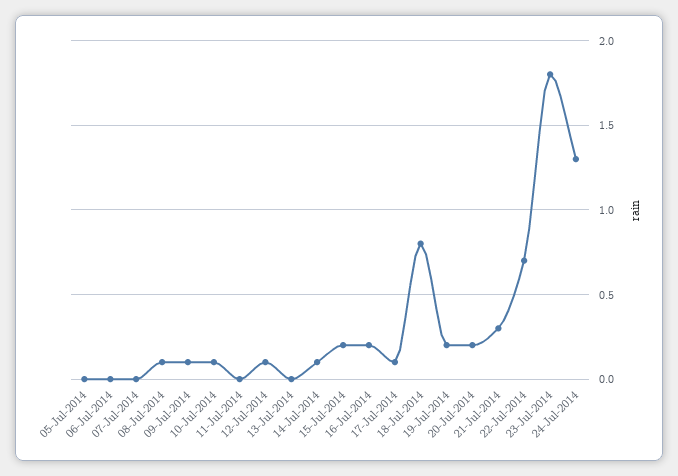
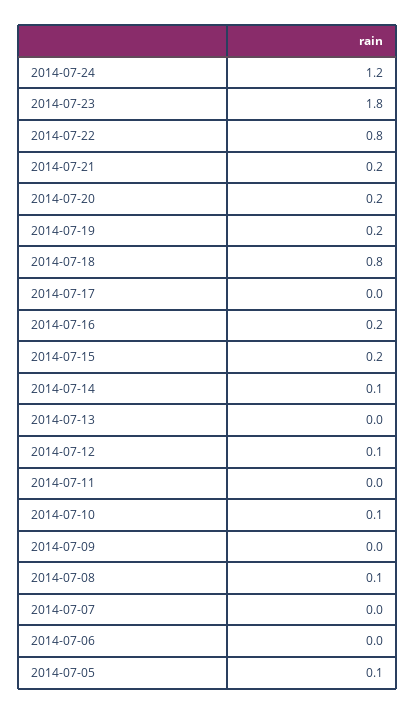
  {
-   "05-Jul-2014": 0,
+   "05-Jul-2014": 0.1,
    "06-Jul-2014": 0,
    "07-Jul-2014": 0,
    "08-Jul-2014": 0.1,
-   "09-Jul-2014": 0.1,
+   "09-Jul-2014": 0,
    "10-Jul-2014": 0.1,
    "11-Jul-2014": 0,
    "12-Jul-2014": 0.1,
    "13-Jul-2014": 0,
    "14-Jul-2014": 0.1,
    "15-Jul-2014": 0.2,
    "16-Jul-2014": 0.2,
-   "17-Jul-2014": 0.1,
+   "17-Jul-2014": 0,
    "18-Jul-2014": 0.8,
    "19-Jul-2014": 0.2,
    "20-Jul-2014": 0.2,
-   "21-Jul-2014": 0.3,
+   "21-Jul-2014": 0.2,
-   "22-Jul-2014": 0.7,
+   "22-Jul-2014": 0.8,
    "23-Jul-2014": 1.8,
-   "24-Jul-2014": 1.3
+   "24-Jul-2014": 1.2
  }

